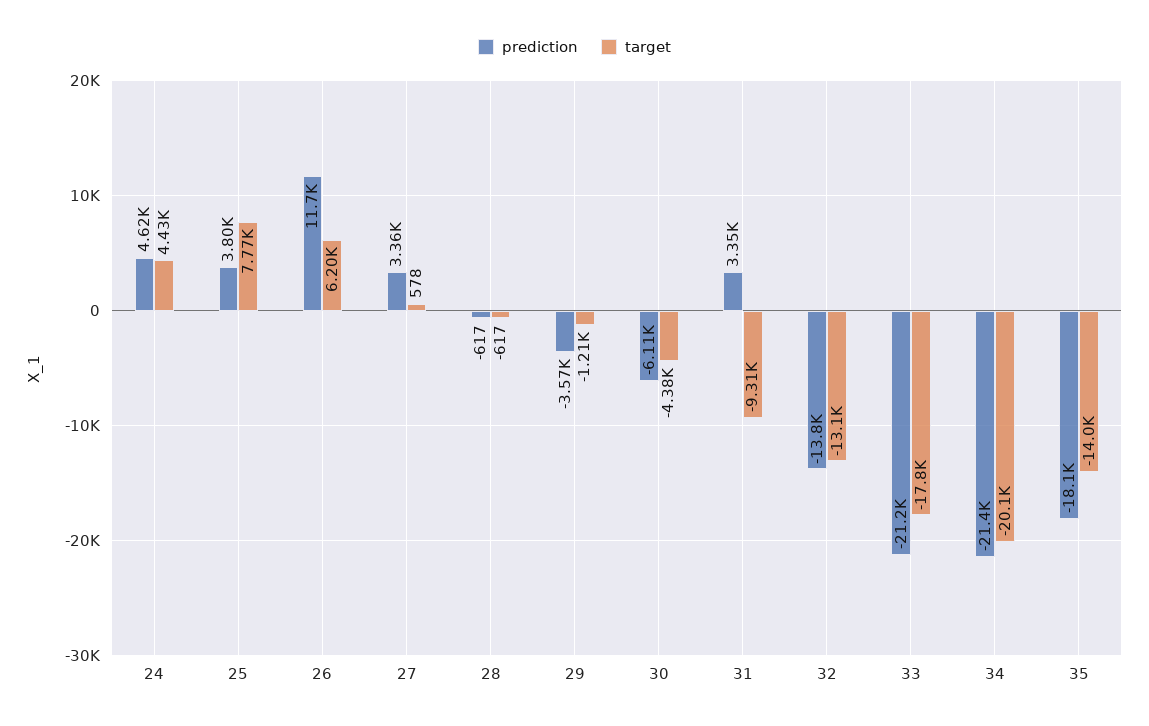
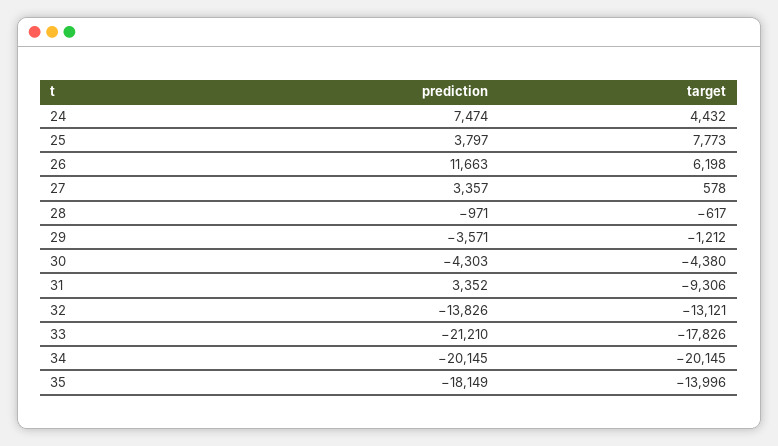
  {
    "prediction": {
-     "24": 4620,
+     "24": 7474,
      "25": 3797,
      "26": 11663,
      "27": 3357,
-     "28": -617,
+     "28": -971,
      "29": -3571,
-     "30": -6110,
+     "30": -4303,
      "31": 3352,
      "32": -13826,
      "33": -21210,
-     "34": -21400,
+     "34": -20145,
      "35": -18149
    },
    "target": {
      "24": 4432,
      "25": 7773,
      "26": 6198,
      "27": 578,
      "28": -617,
      "29": -1212,
      "30": -4380,
      "31": -9306,
      "32": -13121,
      "33": -17826,
      "34": -20145,
      "35": -13996
    }
  }

